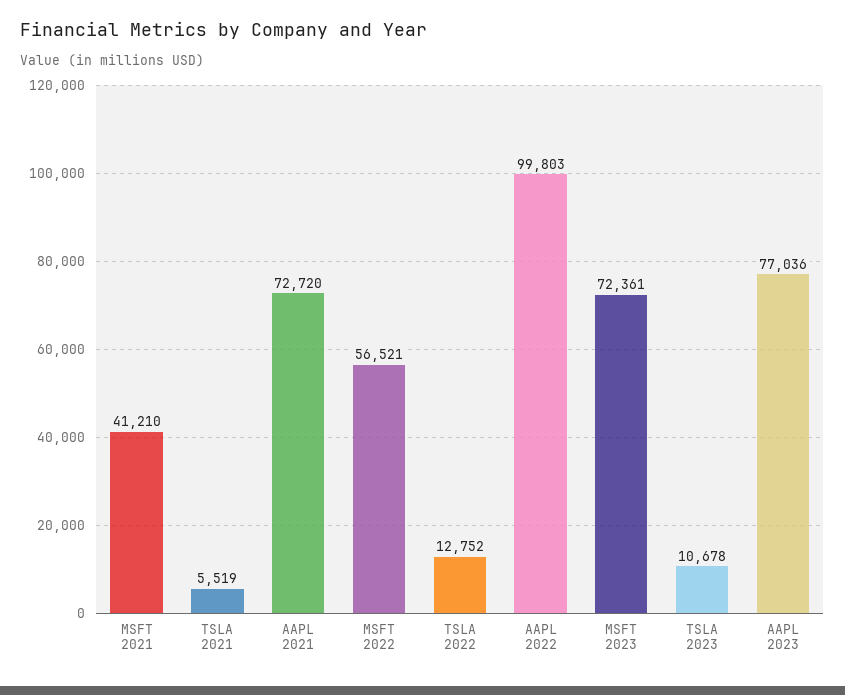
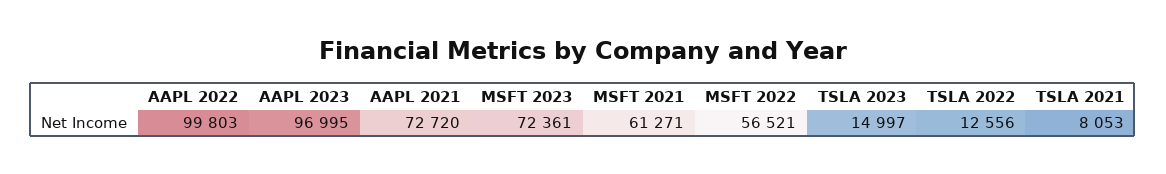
  {
-   "MSFT 2021": 41210,
+   "MSFT 2021": 61271,
-   "TSLA 2021": 5519,
+   "TSLA 2021": 8053,
    "AAPL 2021": 72720,
    "MSFT 2022": 56521,
-   "TSLA 2022": 12752,
+   "TSLA 2022": 12556,
    "AAPL 2022": 99803,
    "MSFT 2023": 72361,
-   "TSLA 2023": 10678,
+   "TSLA 2023": 14997,
-   "AAPL 2023": 77036
+   "AAPL 2023": 96995
  }

